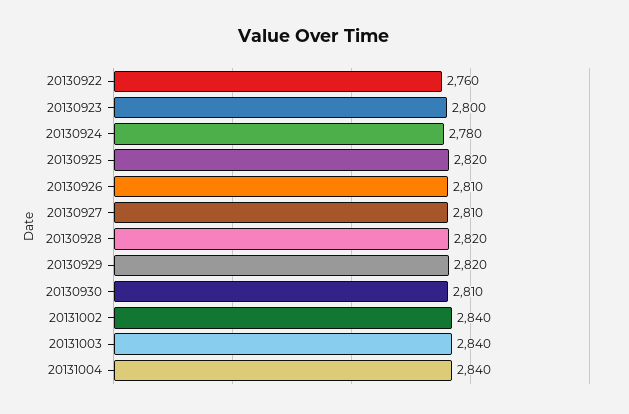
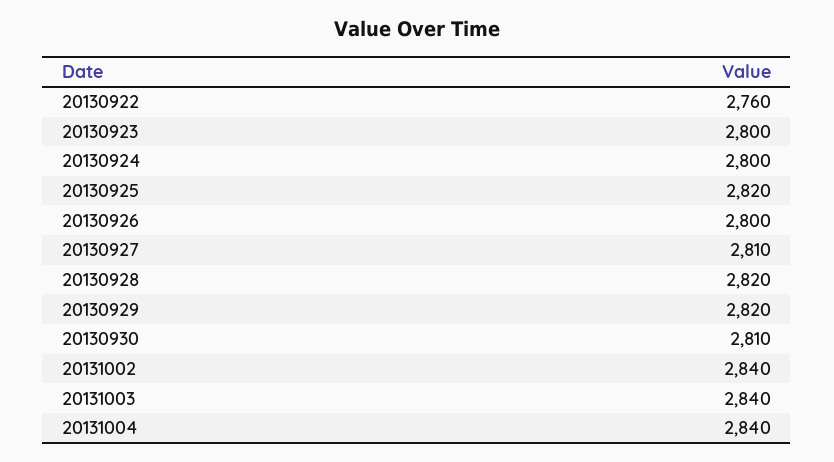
  {
    "20130922": 2760,
    "20130923": 2800,
-   "20130924": 2780,
+   "20130924": 2800,
    "20130925": 2820,
-   "20130926": 2810,
+   "20130926": 2800,
    "20130927": 2810,
    "20130928": 2820,
    "20130929": 2820,
    "20130930": 2810,
    "20131002": 2840,
    "20131003": 2840,
    "20131004": 2840
  }

